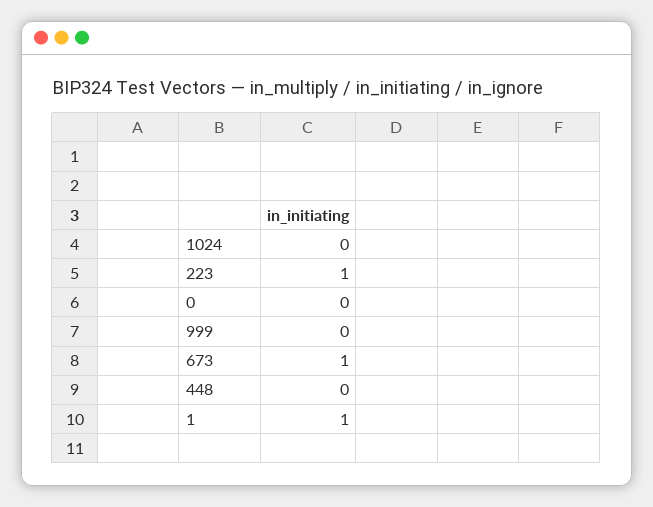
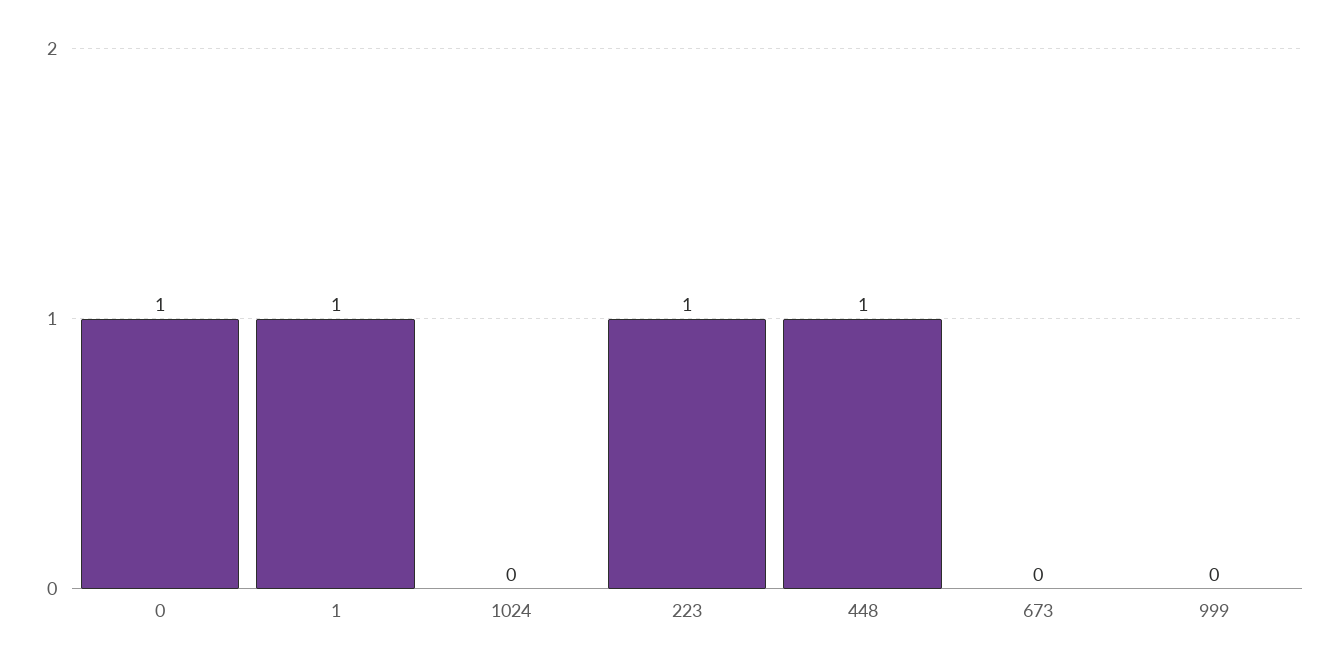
  {
    "1024": 0,
    "223": 1,
-   "0": 0,
+   "0": 1,
    "999": 0,
-   "673": 1,
+   "673": 0,
-   "448": 0,
+   "448": 1,
    "1": 1
  }

